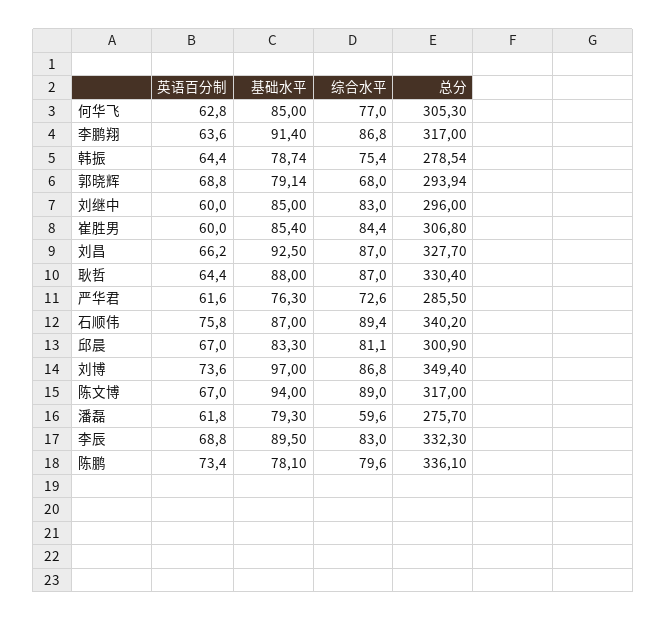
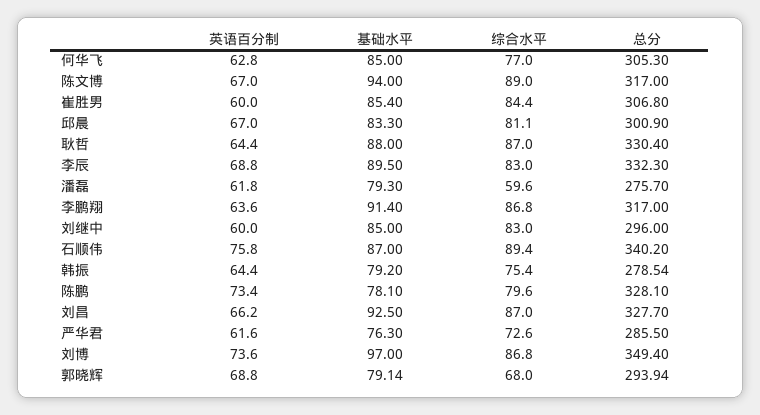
  {
    "英语百分制": {
      "何华飞": 62.8,
      "李鹏翔": 63.6,
      "韩振": 64.4,
      "郭晓辉": 68.8,
      "刘继中": 60,
      "崔胜男": 60,
      "刘昌": 66.2,
      "耿哲": 64.4,
      "严华君": 61.6,
      "石顺伟": 75.8,
      "邱晨": 67,
      "刘博": 73.6,
      "陈文博": 67,
      "潘磊": 61.8,
      "李辰": 68.8,
      "陈鹏": 73.4
    },
    "基础水平": {
      "何华飞": 85,
      "李鹏翔": 91.4,
-     "韩振": 78.74,
+     "韩振": 79.2,
      "郭晓辉": 79.14,
      "刘继中": 85,
      "崔胜男": 85.4,
      "刘昌": 92.5,
      "耿哲": 88,
      "严华君": 76.3,
      "石顺伟": 87,
      "邱晨": 83.3,
      "刘博": 97,
      "陈文博": 94,
      "潘磊": 79.3,
      "李辰": 89.5,
      "陈鹏": 78.1
    },
    "综合水平": {
      "何华飞": 77,
      "李鹏翔": 86.8,
      "韩振": 75.4,
      "郭晓辉": 68,
      "刘继中": 83,
      "崔胜男": 84.4,
      "刘昌": 87,
      "耿哲": 87,
      "严华君": 72.6,
      "石顺伟": 89.4,
      "邱晨": 81.1,
      "刘博": 86.8,
      "陈文博": 89,
      "潘磊": 59.6,
      "李辰": 83,
      "陈鹏": 79.6
    },
    "总分": {
      "何华飞": 305.3,
      "李鹏翔": 317,
      "韩振": 278.54,
      "郭晓辉": 293.94,
      "刘继中": 296,
      "崔胜男": 306.8,
      "刘昌": 327.7,
      "耿哲": 330.4,
      "严华君": 285.5,
      "石顺伟": 340.2,
      "邱晨": 300.9,
      "刘博": 349.4,
      "陈文博": 317,
      "潘磊": 275.7,
      "李辰": 332.3,
-     "陈鹏": 336.1
+     "陈鹏": 328.1
    }
  }

